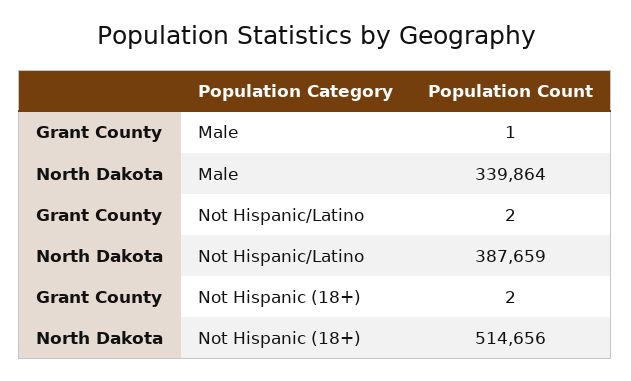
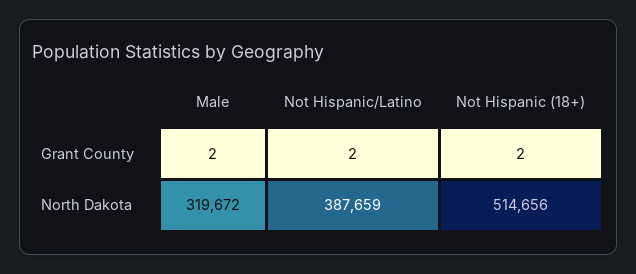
  {
    "Grant County": {
-     "Male": 1,
+     "Male": 2,
      "Not Hispanic/Latino": 2,
      "Not Hispanic (18+)": 2
    },
    "North Dakota": {
-     "Male": 339864,
+     "Male": 319672,
      "Not Hispanic/Latino": 387659,
      "Not Hispanic (18+)": 514656
    }
  }

